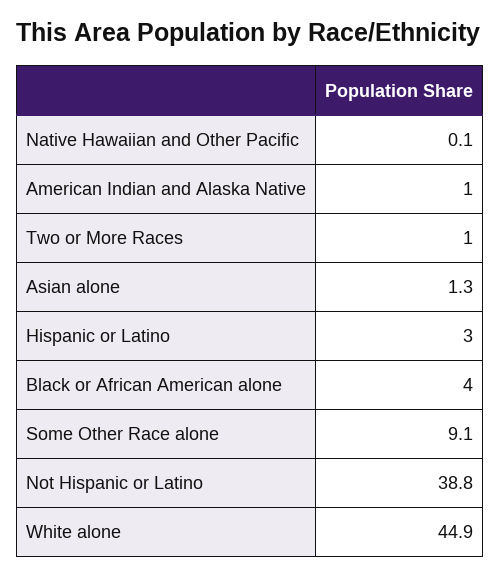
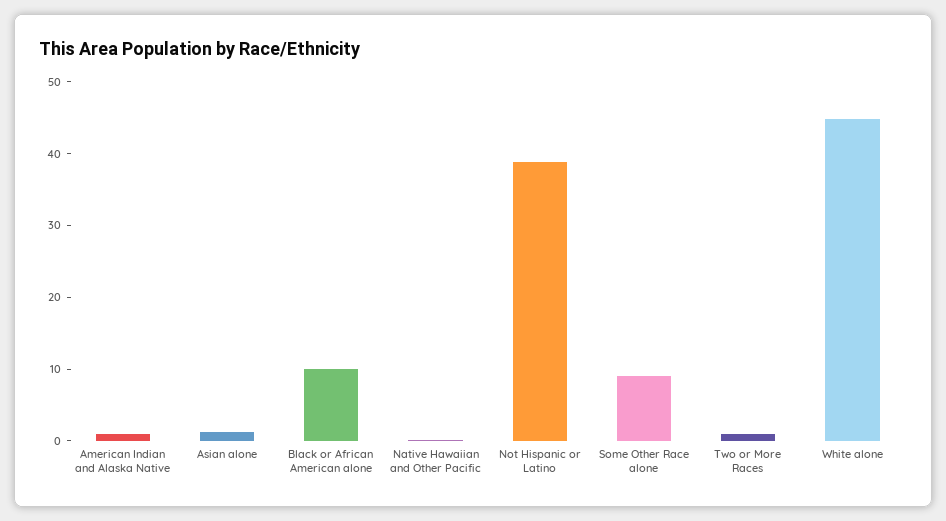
  {
    "Native Hawaiian and Other Pacific": 0.1,
    "American Indian and Alaska Native": 1,
    "Two or More Races": 1,
    "Asian alone": 1.3,
-   "Hispanic or Latino": 3,
-   "Black or African American alone": 4,
+   "Black or African American alone": 10,
    "Some Other Race alone": 9.1,
    "Not Hispanic or Latino": 38.8,
    "White alone": 44.9
  }

